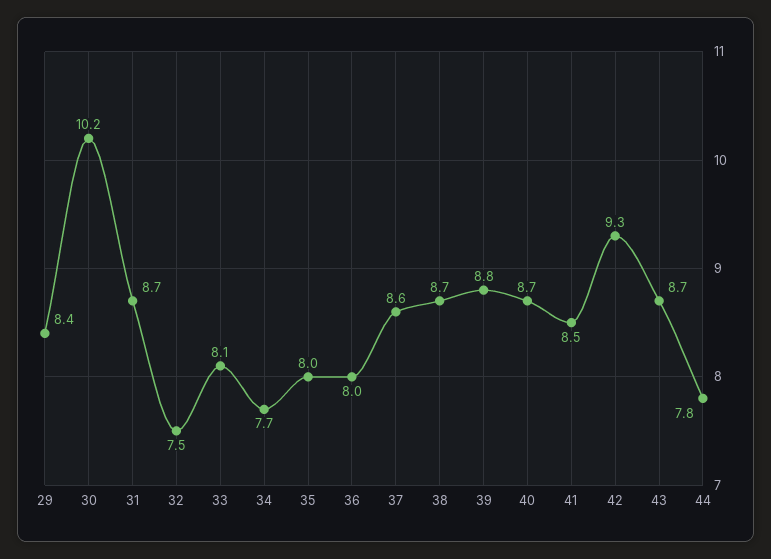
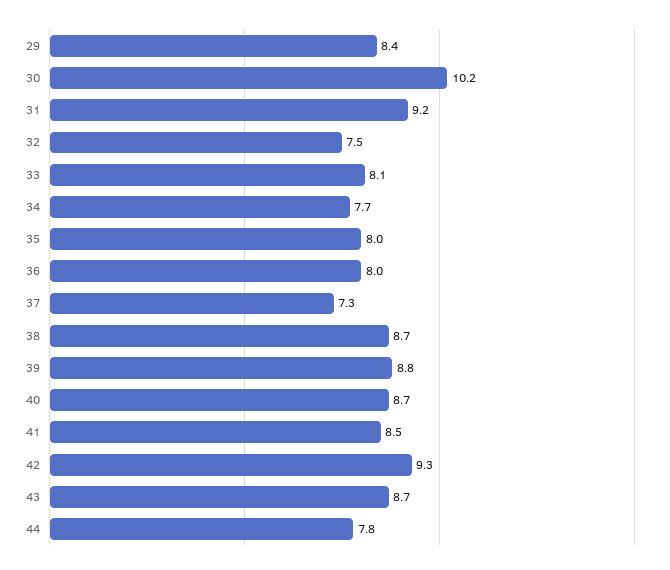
  {
    "29": 8.4,
    "30": 10.2,
-   "31": 8.7,
+   "31": 9.2,
    "32": 7.5,
    "33": 8.1,
    "34": 7.7,
    "35": 8,
    "36": 8,
-   "37": 8.6,
+   "37": 7.3,
    "38": 8.7,
    "39": 8.8,
    "40": 8.7,
    "41": 8.5,
    "42": 9.3,
    "43": 8.7,
    "44": 7.8
  }

